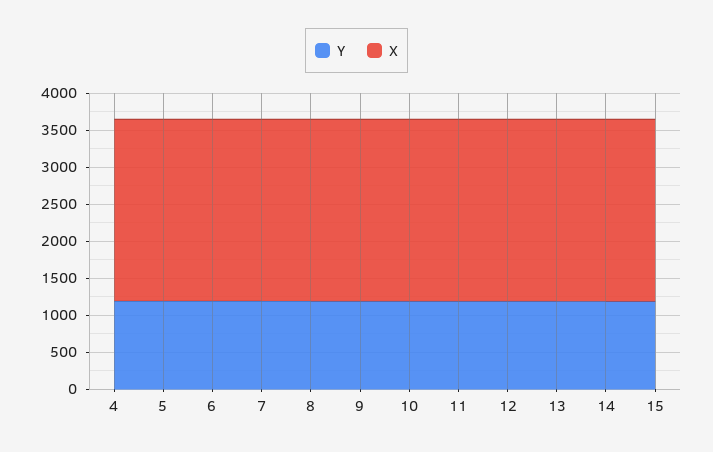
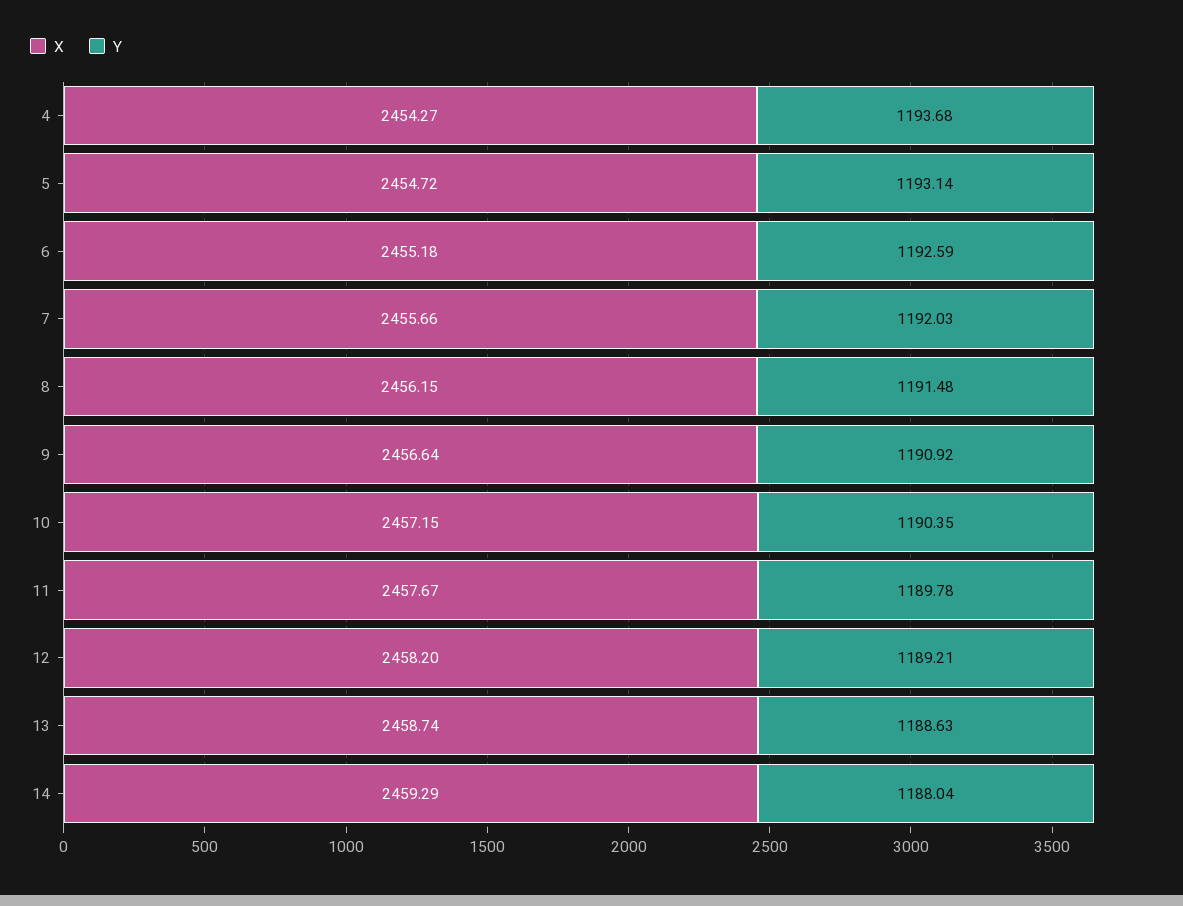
  {
    "Y": {
      "4": 1193.68,
      "5": 1193.14,
      "6": 1192.59,
      "7": 1192.03,
      "8": 1191.48,
      "9": 1190.92,
      "10": 1190.35,
      "11": 1189.78,
      "12": 1189.21,
      "13": 1188.63,
-     "14": 1188.04,
+     "14": 1188.04
-     "15": 1250
    },
    "X": {
      "4": 2454.27,
      "5": 2454.72,
      "6": 2455.18,
      "7": 2455.66,
      "8": 2456.15,
      "9": 2456.64,
      "10": 2457.15,
      "11": 2457.67,
      "12": 2458.2,
      "13": 2458.74,
-     "14": 2459.29,
+     "14": 2459.29
-     "15": 2500
    }
  }

